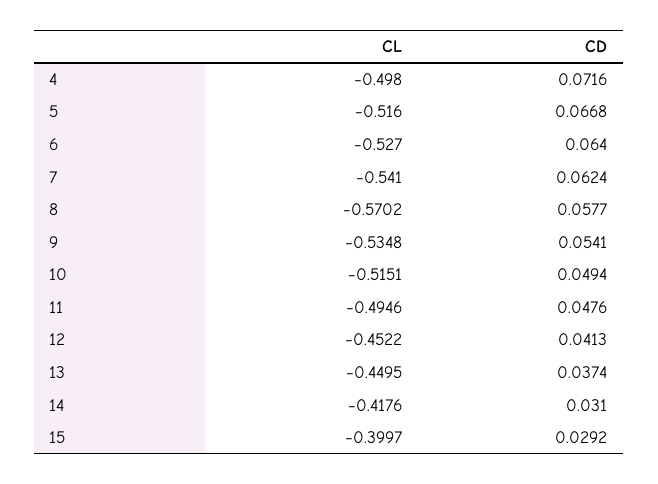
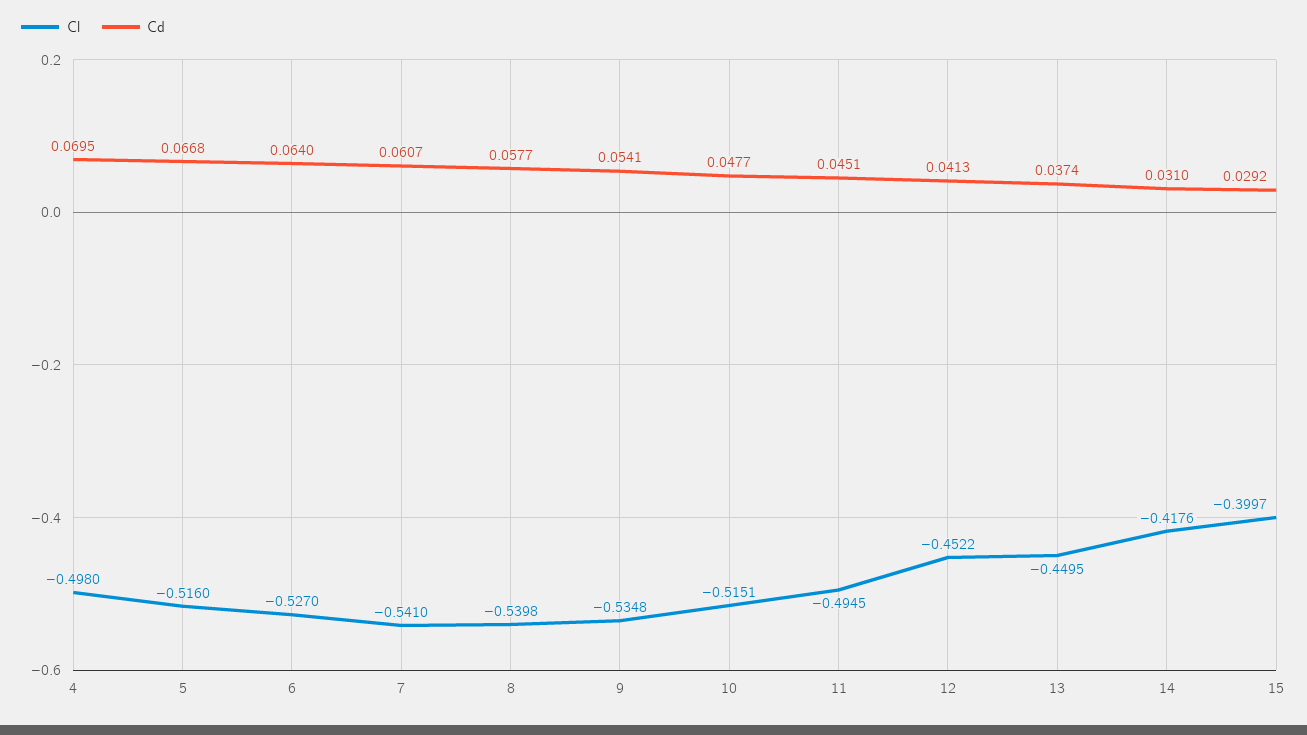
  {
    "CL": {
      "4": -0.498,
      "5": -0.516,
      "6": -0.527,
      "7": -0.541,
-     "8": -0.5702,
+     "8": -0.5398,
      "9": -0.5348,
      "10": -0.5151,
-     "11": -0.4946,
+     "11": -0.4945,
      "12": -0.4522,
      "13": -0.4495,
      "14": -0.4176,
      "15": -0.3997
    },
    "CD": {
-     "4": 0.0716,
+     "4": 0.0695,
      "5": 0.0668,
      "6": 0.064,
-     "7": 0.0624,
+     "7": 0.0607,
      "8": 0.0577,
      "9": 0.0541,
-     "10": 0.0494,
+     "10": 0.0477,
-     "11": 0.0476,
+     "11": 0.0451,
      "12": 0.0413,
      "13": 0.0374,
      "14": 0.031,
      "15": 0.0292
    }
  }

